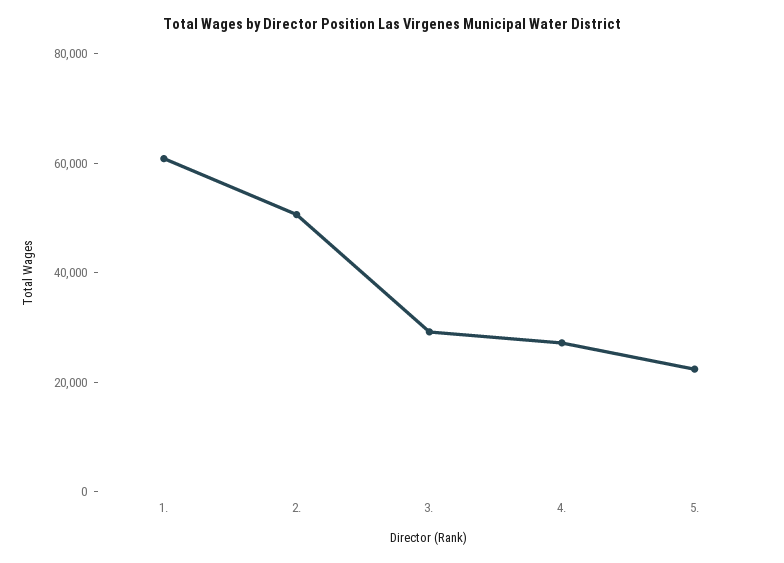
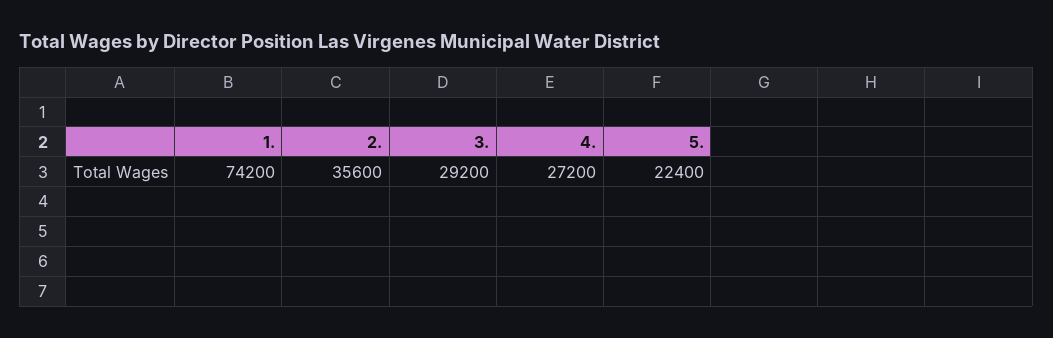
  {
-   "1.": 60000,
+   "1.": 74200,
-   "2.": 50000,
+   "2.": 35600,
    "3.": 29200,
    "4.": 27200,
    "5.": 22400
  }

